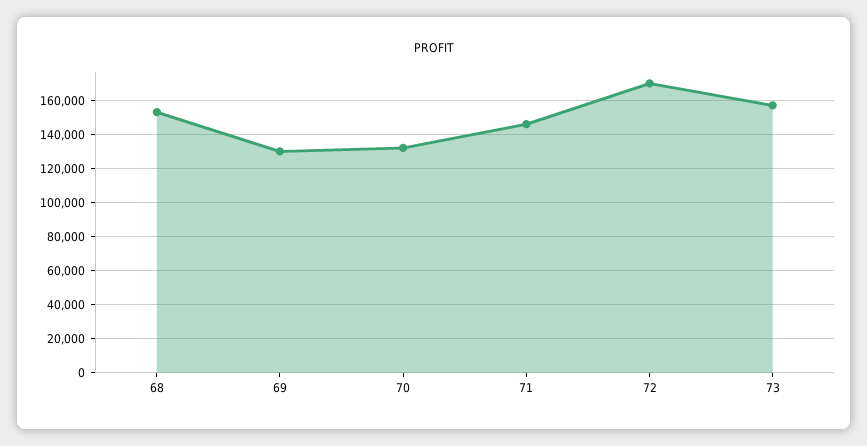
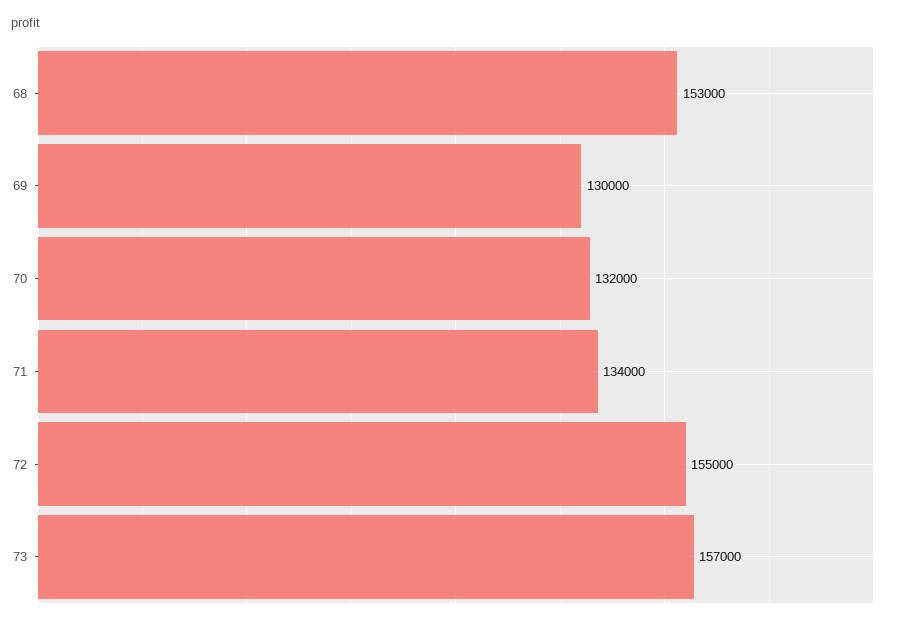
  {
    "68": 153000,
    "69": 130000,
    "70": 132000,
-   "71": 145000,
+   "71": 134000,
-   "72": 170000,
+   "72": 155000,
    "73": 157000
  }

